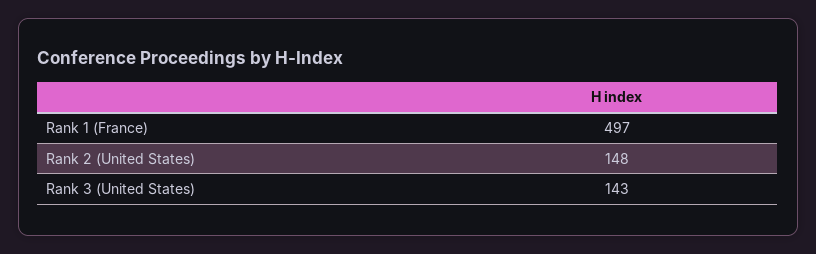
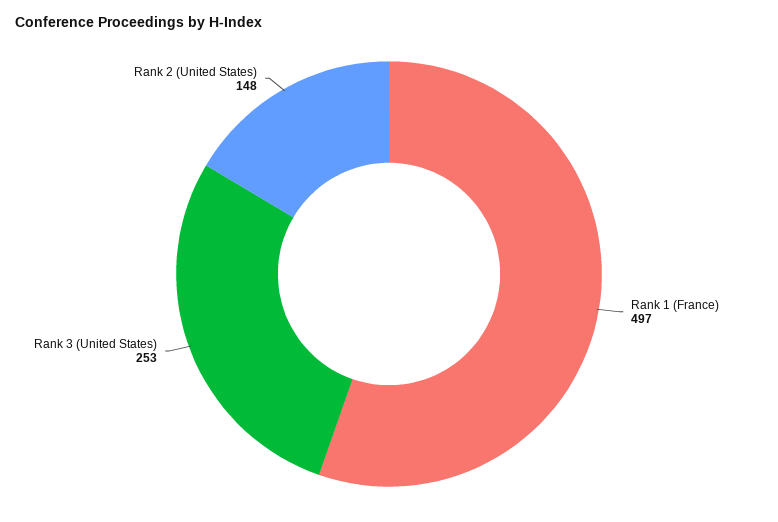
  {
    "Rank 1 (France)": 497,
    "Rank 2 (United States)": 148,
-   "Rank 3 (United States)": 143
+   "Rank 3 (United States)": 253
  }

